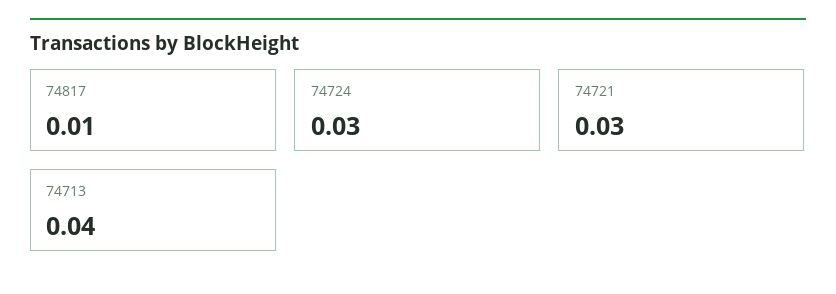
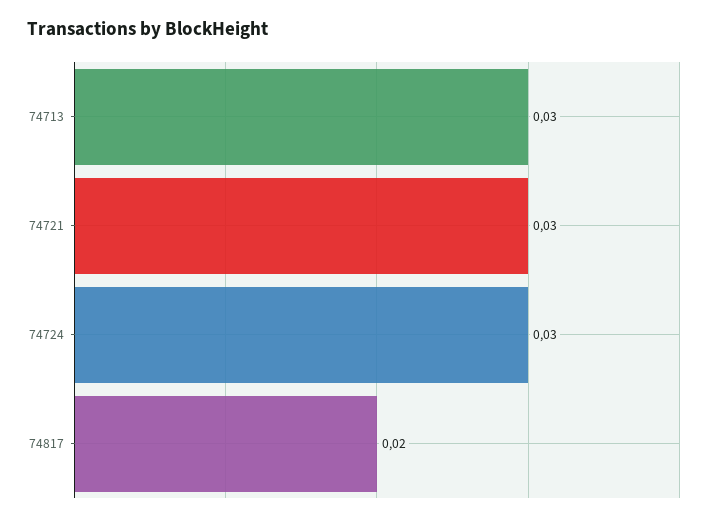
  {
-   "74817": 0.01,
+   "74817": 0.02,
    "74724": 0.03,
    "74721": 0.03,
-   "74713": 0.04
+   "74713": 0.03
  }

